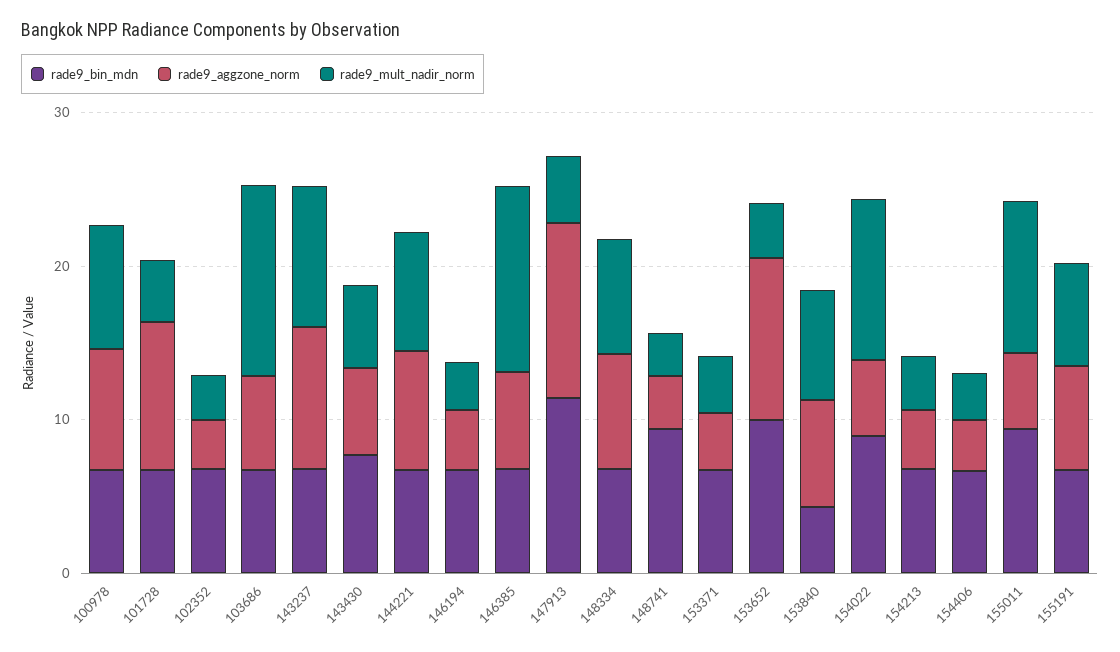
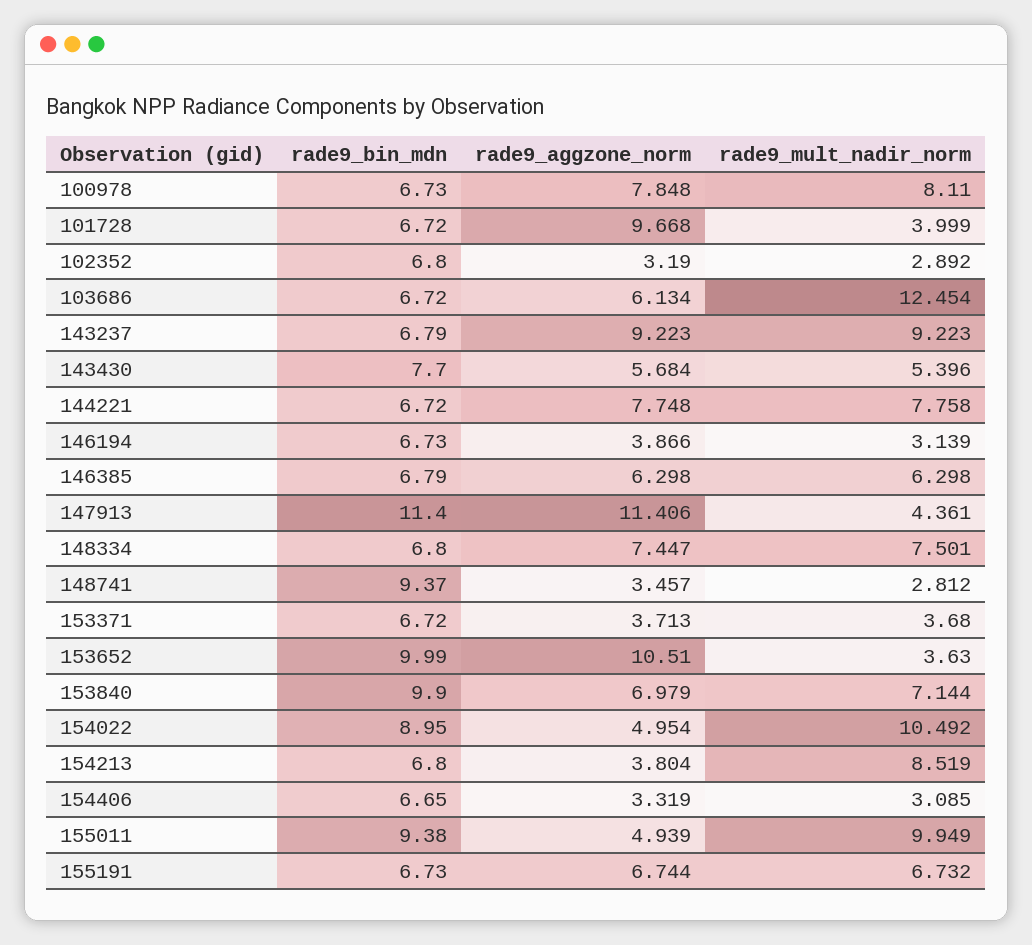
  {
    "rade9_bin_mdn": {
      "100978": 6.73,
      "101728": 6.72,
      "102352": 6.8,
      "103686": 6.72,
      "143237": 6.79,
      "143430": 7.7,
      "144221": 6.72,
      "146194": 6.73,
      "146385": 6.79,
      "147913": 11.4,
      "148334": 6.8,
      "148741": 9.37,
      "153371": 6.72,
      "153652": 9.99,
-     "153840": 4,
+     "153840": 9.9,
      "154022": 8.95,
      "154213": 6.8,
      "154406": 6.65,
      "155011": 9.38,
      "155191": 6.73
    },
    "rade9_aggzone_norm": {
      "100978": 7.848,
      "101728": 9.668,
      "102352": 3.19,
      "103686": 6.134,
      "143237": 9.223,
      "143430": 5.684,
      "144221": 7.748,
      "146194": 3.866,
      "146385": 6.298,
      "147913": 11.406,
      "148334": 7.447,
      "148741": 3.457,
      "153371": 3.713,
      "153652": 10.51,
      "153840": 6.979,
      "154022": 4.954,
      "154213": 3.804,
      "154406": 3.319,
      "155011": 4.939,
      "155191": 6.744
    },
    "rade9_mult_nadir_norm": {
      "100978": 8.11,
      "101728": 3.999,
      "102352": 2.892,
      "103686": 12.454,
      "143237": 9.223,
      "143430": 5.396,
      "144221": 7.758,
      "146194": 3.139,
-     "146385": 12,
+     "146385": 6.298,
      "147913": 4.361,
      "148334": 7.501,
      "148741": 2.812,
      "153371": 3.68,
      "153652": 3.63,
      "153840": 7.144,
      "154022": 10.492,
-     "154213": 4,
+     "154213": 8.519,
      "154406": 3.085,
      "155011": 9.949,
      "155191": 6.732
    }
  }

